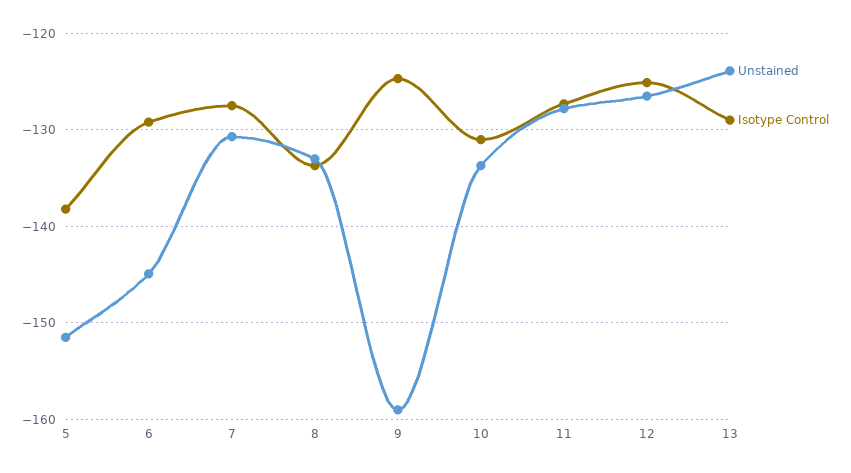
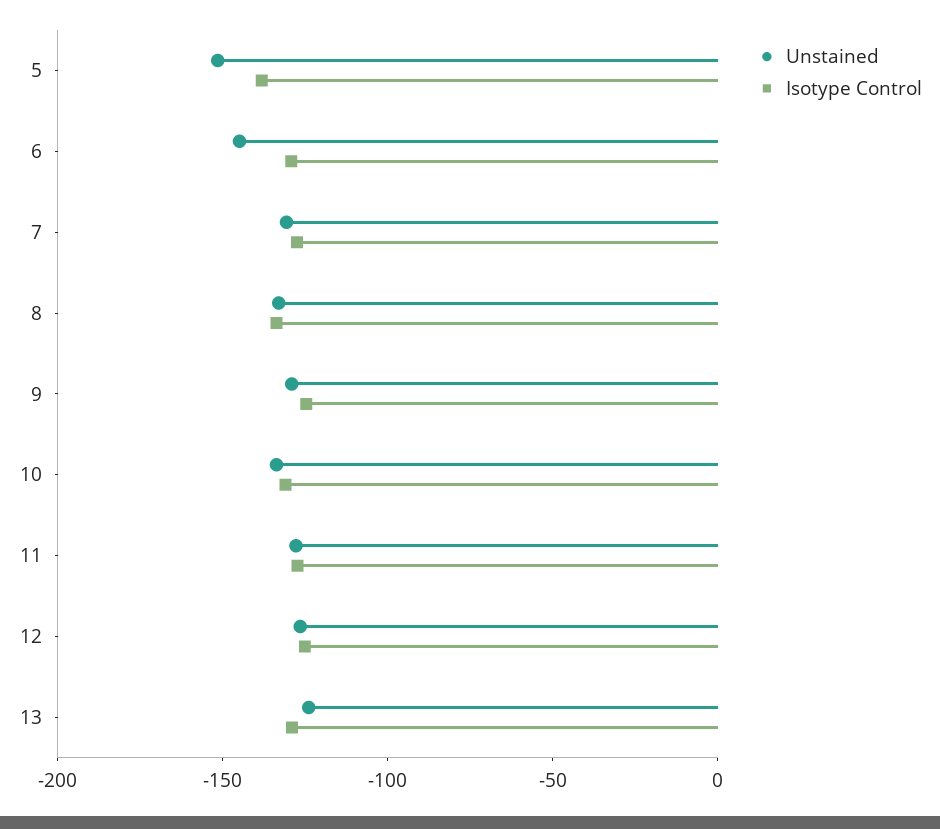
  {
    "Unstained": {
      "5": -152,
      "6": -145,
      "7": -131,
      "8": -133,
-     "9": -159,
+     "9": -130,
      "10": -134,
      "11": -128,
      "12": -127,
      "13": -124
    },
    "Isotype Control": {
      "5": -138,
      "6": -129,
      "7": -128,
      "8": -134,
      "9": -125,
      "10": -131,
      "11": -127,
      "12": -125,
      "13": -129
    }
  }

